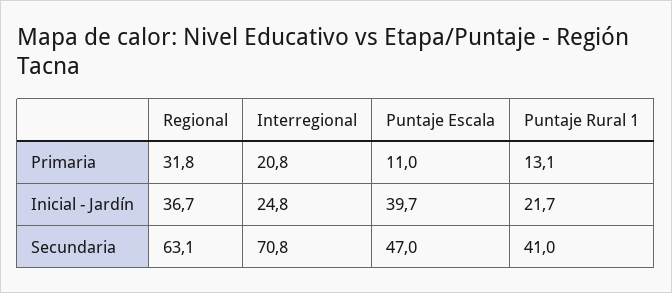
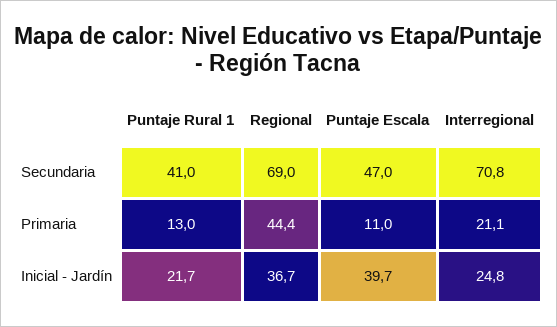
  {
    "Regional": {
-     "Primaria": 31.8,
+     "Primaria": 44.4,
      "Inicial - Jardín": 36.7,
-     "Secundaria": 63.1
+     "Secundaria": 69
    },
    "Interregional": {
-     "Primaria": 20.8,
+     "Primaria": 21.1,
      "Inicial - Jardín": 24.8,
      "Secundaria": 70.8
    },
    "Puntaje Escala": {
      "Primaria": 11,
      "Inicial - Jardín": 39.7,
      "Secundaria": 47
    },
    "Puntaje Rural 1": {
-     "Primaria": 13.1,
+     "Primaria": 13,
      "Inicial - Jardín": 21.7,
      "Secundaria": 41
    }
  }

